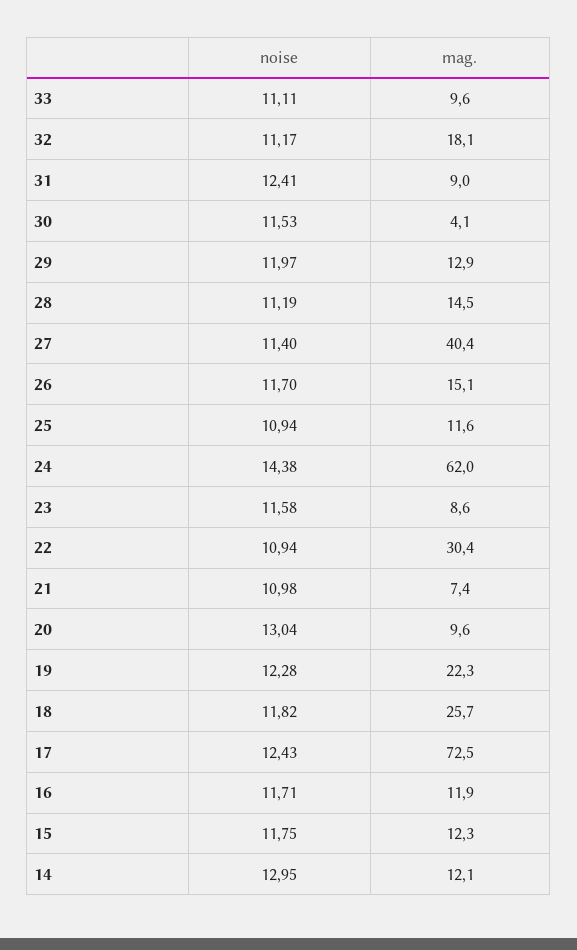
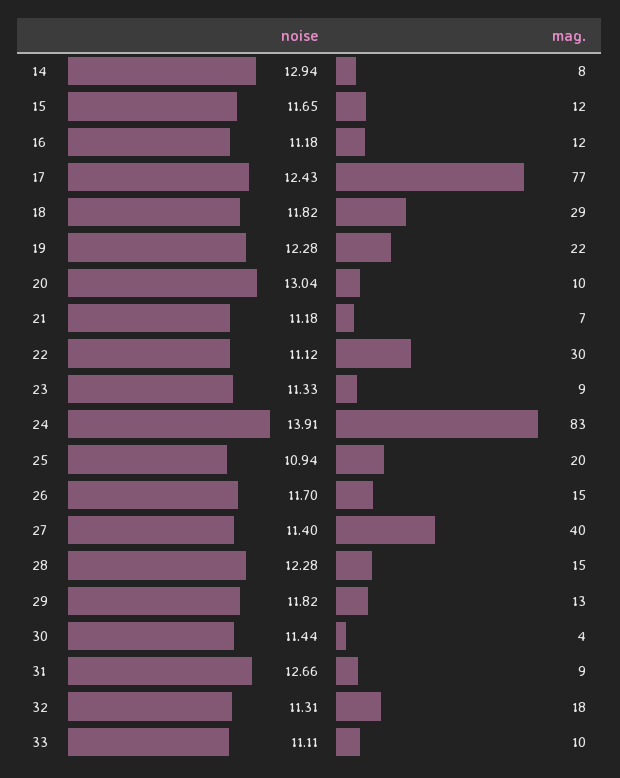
  {
    "noise": {
      "33": 11.11,
-     "32": 11.17,
+     "32": 11.31,
-     "31": 12.41,
+     "31": 12.66,
-     "30": 11.53,
+     "30": 11.44,
-     "29": 11.97,
+     "29": 11.82,
-     "28": 11.19,
+     "28": 12.28,
      "27": 11.4,
      "26": 11.7,
      "25": 10.94,
-     "24": 14.38,
+     "24": 13.91,
-     "23": 11.58,
+     "23": 11.33,
-     "22": 10.94,
+     "22": 11.12,
-     "21": 10.98,
+     "21": 11.18,
      "20": 13.04,
      "19": 12.28,
      "18": 11.82,
      "17": 12.43,
-     "16": 11.71,
+     "16": 11.18,
-     "15": 11.75,
+     "15": 11.65,
-     "14": 12.95
+     "14": 12.94
    },
    "mag.": {
      "33": 9.6,
      "32": 18.1,
      "31": 9,
      "30": 4.1,
      "29": 12.9,
      "28": 14.5,
      "27": 40.4,
      "26": 15.1,
-     "25": 11.6,
+     "25": 20,
-     "24": 62,
+     "24": 83,
      "23": 8.6,
      "22": 30.4,
      "21": 7.4,
      "20": 9.6,
      "19": 22.3,
-     "18": 25.7,
+     "18": 29,
-     "17": 72.5,
+     "17": 77,
      "16": 11.9,
      "15": 12.3,
-     "14": 12.1
+     "14": 8
    }
  }

